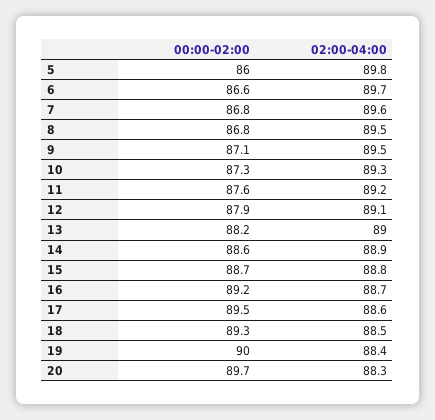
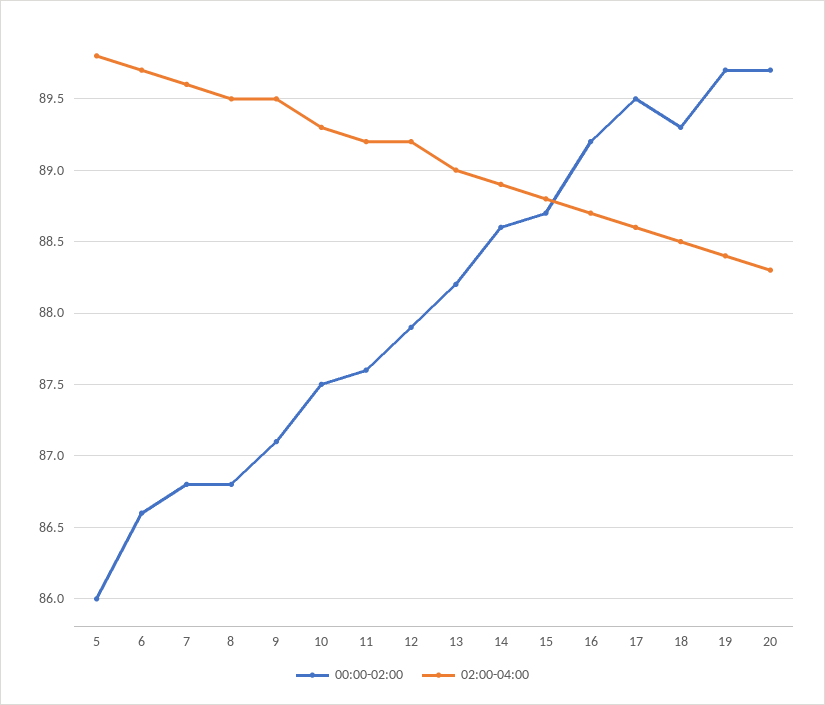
  {
    "00:00-02:00": {
      "5": 86,
      "6": 86.6,
      "7": 86.8,
      "8": 86.8,
      "9": 87.1,
-     "10": 87.3,
+     "10": 87.5,
      "11": 87.6,
      "12": 87.9,
      "13": 88.2,
      "14": 88.6,
      "15": 88.7,
      "16": 89.2,
      "17": 89.5,
      "18": 89.3,
-     "19": 90,
+     "19": 89.7,
      "20": 89.7
    },
    "02:00-04:00": {
      "5": 89.8,
      "6": 89.7,
      "7": 89.6,
      "8": 89.5,
      "9": 89.5,
      "10": 89.3,
      "11": 89.2,
-     "12": 89.1,
+     "12": 89.2,
      "13": 89,
      "14": 88.9,
      "15": 88.8,
      "16": 88.7,
      "17": 88.6,
      "18": 88.5,
      "19": 88.4,
      "20": 88.3
    }
  }

